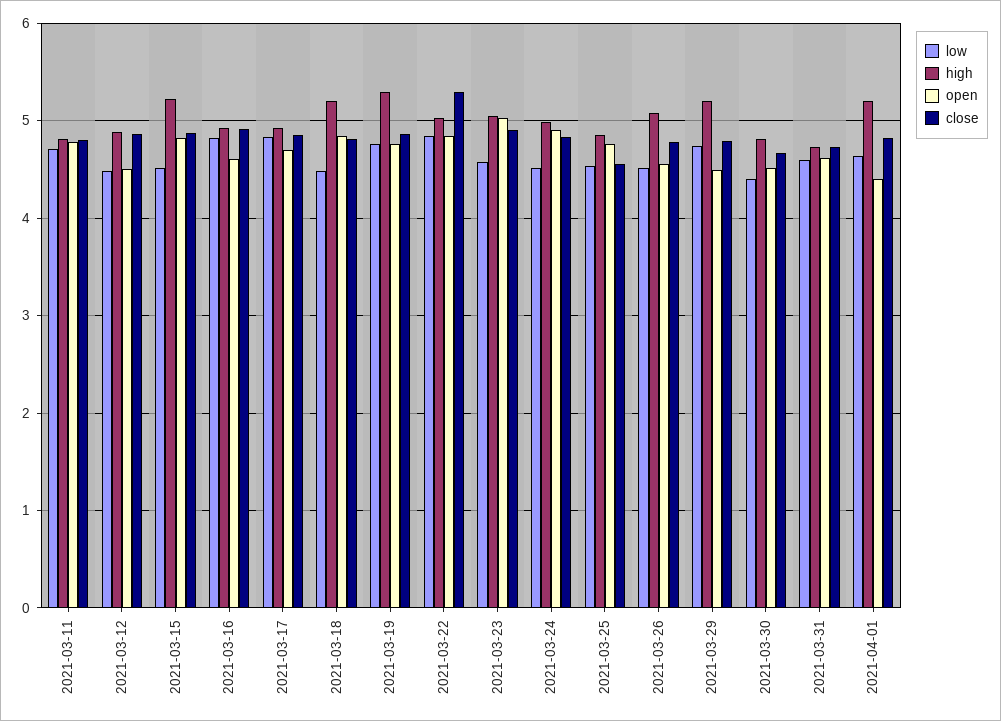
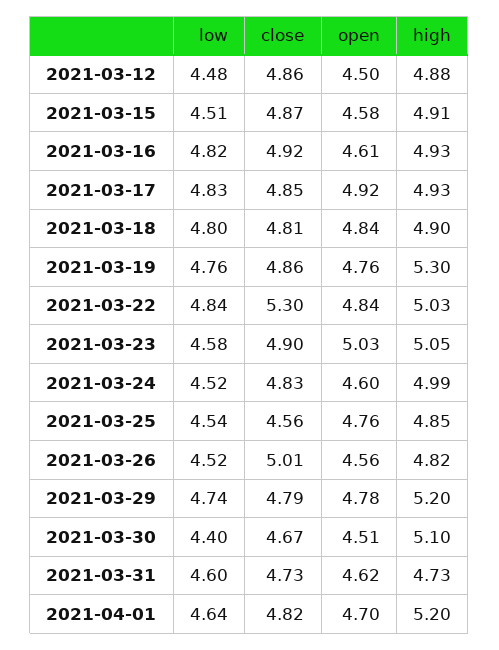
  {
    "low": {
-     "2021-03-11": 4.7,
      "2021-03-12": 4.48,
      "2021-03-15": 4.51,
      "2021-03-16": 4.82,
      "2021-03-17": 4.83,
-     "2021-03-18": 4.5,
+     "2021-03-18": 4.8,
      "2021-03-19": 4.76,
      "2021-03-22": 4.84,
      "2021-03-23": 4.58,
      "2021-03-24": 4.52,
      "2021-03-25": 4.54,
      "2021-03-26": 4.52,
      "2021-03-29": 4.74,
      "2021-03-30": 4.4,
      "2021-03-31": 4.6,
      "2021-04-01": 4.64
    },
    "high": {
-     "2021-03-11": 4.8,
      "2021-03-12": 4.88,
-     "2021-03-15": 5.2,
+     "2021-03-15": 4.91,
      "2021-03-16": 4.93,
      "2021-03-17": 4.93,
-     "2021-03-18": 5.2,
+     "2021-03-18": 4.9,
      "2021-03-19": 5.3,
      "2021-03-22": 5.03,
      "2021-03-23": 5.05,
      "2021-03-24": 4.99,
      "2021-03-25": 4.85,
-     "2021-03-26": 5.1,
+     "2021-03-26": 4.82,
      "2021-03-29": 5.2,
-     "2021-03-30": 4.8,
+     "2021-03-30": 5.1,
      "2021-03-31": 4.73,
      "2021-04-01": 5.2
    },
    "open": {
-     "2021-03-11": 4.8,
      "2021-03-12": 4.5,
-     "2021-03-15": 4.8,
+     "2021-03-15": 4.58,
      "2021-03-16": 4.61,
-     "2021-03-17": 4.7,
+     "2021-03-17": 4.92,
      "2021-03-18": 4.84,
      "2021-03-19": 4.76,
      "2021-03-22": 4.84,
      "2021-03-23": 5.03,
-     "2021-03-24": 4.9,
+     "2021-03-24": 4.6,
      "2021-03-25": 4.76,
      "2021-03-26": 4.56,
-     "2021-03-29": 4.5,
+     "2021-03-29": 4.78,
      "2021-03-30": 4.51,
      "2021-03-31": 4.62,
-     "2021-04-01": 4.4
+     "2021-04-01": 4.7
    },
    "close": {
-     "2021-03-11": 4.8,
      "2021-03-12": 4.86,
      "2021-03-15": 4.87,
      "2021-03-16": 4.92,
      "2021-03-17": 4.85,
      "2021-03-18": 4.81,
      "2021-03-19": 4.86,
      "2021-03-22": 5.3,
      "2021-03-23": 4.9,
      "2021-03-24": 4.83,
      "2021-03-25": 4.56,
-     "2021-03-26": 4.8,
+     "2021-03-26": 5.01,
      "2021-03-29": 4.79,
      "2021-03-30": 4.67,
      "2021-03-31": 4.73,
      "2021-04-01": 4.82
    }
  }

